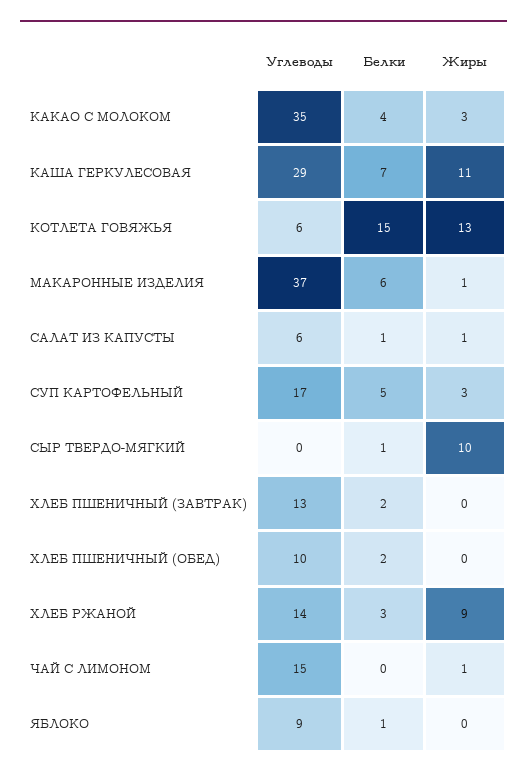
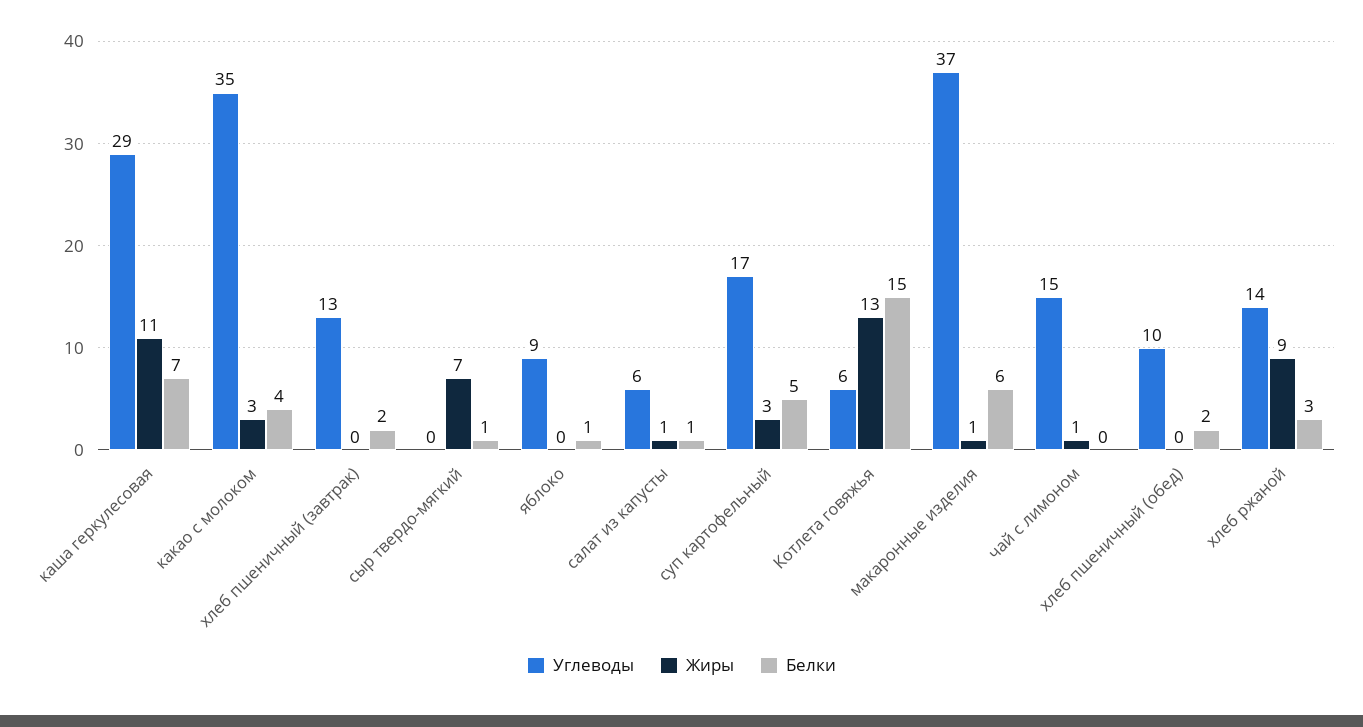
  {
    "Углеводы": {
      "КАКАО С МОЛОКОМ": 35,
      "КАША ГЕРКУЛЕСОВАЯ": 29,
      "КОТЛЕТА ГОВЯЖЬЯ": 6,
      "МАКАРОННЫЕ ИЗДЕЛИЯ": 37,
      "САЛАТ ИЗ КАПУСТЫ": 6,
      "СУП КАРТОФЕЛЬНЫЙ": 17,
      "СЫР ТВЕРДО-МЯГКИЙ": 0,
      "ХЛЕБ ПШЕНИЧНЫЙ (ЗАВТРАК)": 13,
      "ХЛЕБ ПШЕНИЧНЫЙ (ОБЕД)": 10,
      "ХЛЕБ РЖАНОЙ": 14,
      "ЧАЙ С ЛИМОНОМ": 15,
      "ЯБЛОКО": 9
    },
    "Белки": {
      "КАКАО С МОЛОКОМ": 4,
      "КАША ГЕРКУЛЕСОВАЯ": 7,
      "КОТЛЕТА ГОВЯЖЬЯ": 15,
      "МАКАРОННЫЕ ИЗДЕЛИЯ": 6,
      "САЛАТ ИЗ КАПУСТЫ": 1,
      "СУП КАРТОФЕЛЬНЫЙ": 5,
      "СЫР ТВЕРДО-МЯГКИЙ": 1,
      "ХЛЕБ ПШЕНИЧНЫЙ (ЗАВТРАК)": 2,
      "ХЛЕБ ПШЕНИЧНЫЙ (ОБЕД)": 2,
      "ХЛЕБ РЖАНОЙ": 3,
      "ЧАЙ С ЛИМОНОМ": 0,
      "ЯБЛОКО": 1
    },
    "Жиры": {
      "КАКАО С МОЛОКОМ": 3,
      "КАША ГЕРКУЛЕСОВАЯ": 11,
      "КОТЛЕТА ГОВЯЖЬЯ": 13,
      "МАКАРОННЫЕ ИЗДЕЛИЯ": 1,
      "САЛАТ ИЗ КАПУСТЫ": 1,
      "СУП КАРТОФЕЛЬНЫЙ": 3,
-     "СЫР ТВЕРДО-МЯГКИЙ": 10,
+     "СЫР ТВЕРДО-МЯГКИЙ": 7,
      "ХЛЕБ ПШЕНИЧНЫЙ (ЗАВТРАК)": 0,
      "ХЛЕБ ПШЕНИЧНЫЙ (ОБЕД)": 0,
      "ХЛЕБ РЖАНОЙ": 9,
      "ЧАЙ С ЛИМОНОМ": 1,
      "ЯБЛОКО": 0
    }
  }

